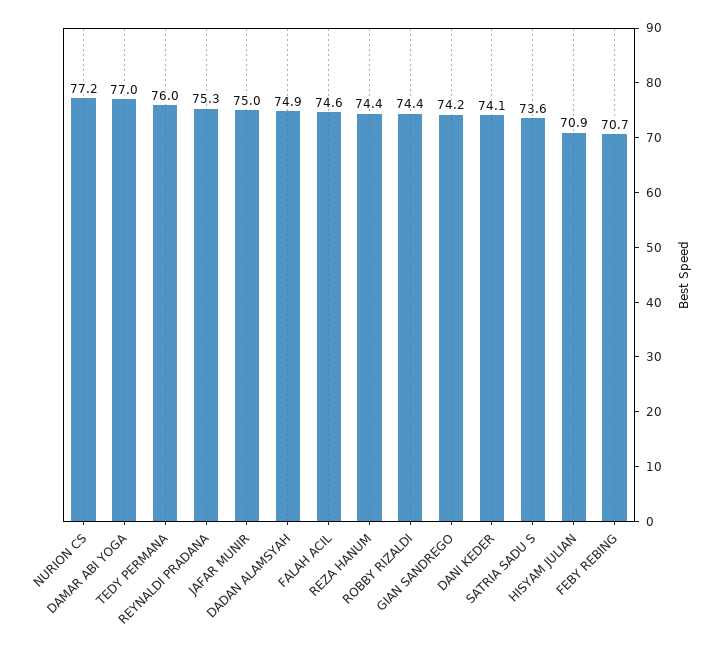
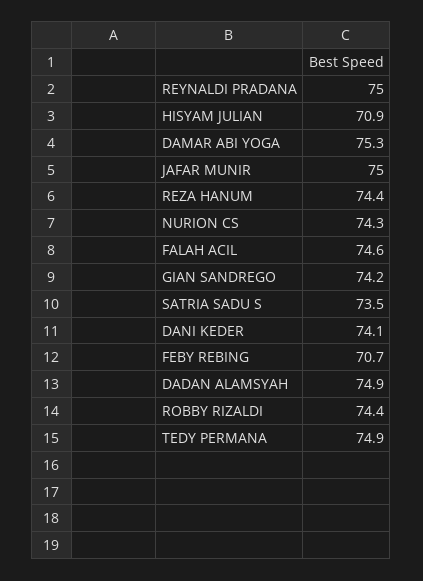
  {
-   "NURION CS": 77.2,
+   "NURION CS": 74.3,
-   "DAMAR ABI YOGA": 77,
+   "DAMAR ABI YOGA": 75.3,
-   "TEDY PERMANA": 76,
+   "TEDY PERMANA": 74.9,
-   "REYNALDI PRADANA": 75.3,
+   "REYNALDI PRADANA": 75,
    "JAFAR MUNIR": 75,
    "DADAN ALAMSYAH": 74.9,
    "FALAH ACIL": 74.6,
    "REZA HANUM": 74.4,
    "ROBBY RIZALDI": 74.4,
    "GIAN SANDREGO": 74.2,
    "DANI KEDER": 74.1,
-   "SATRIA SADU S": 73.6,
+   "SATRIA SADU S": 73.5,
    "HISYAM JULIAN": 70.9,
    "FEBY REBING": 70.7
  }

